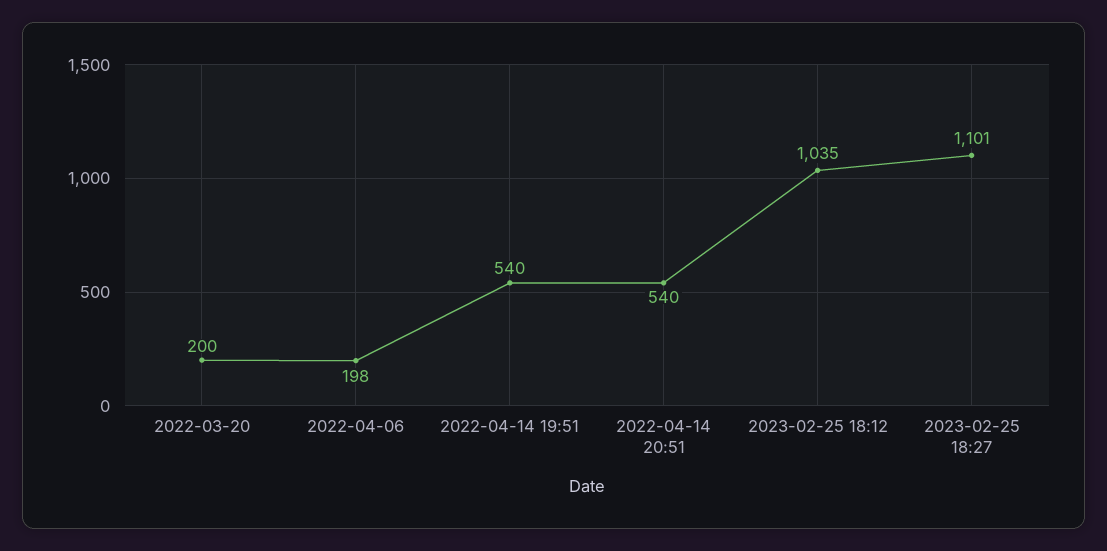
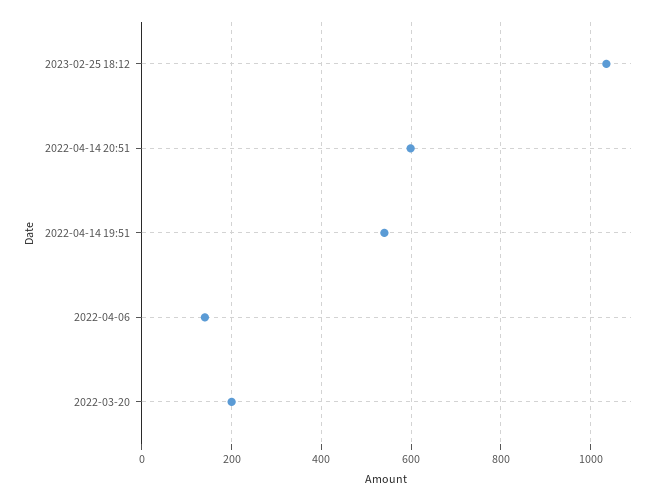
  {
    "2022-03-20": 200,
-   "2022-04-06": 198,
+   "2022-04-06": 140,
    "2022-04-14 19:51": 540,
-   "2022-04-14 20:51": 540,
+   "2022-04-14 20:51": 600,
-   "2023-02-25 18:12": 1035,
+   "2023-02-25 18:12": 1035
-   "2023-02-25 18:27": 1101
  }

